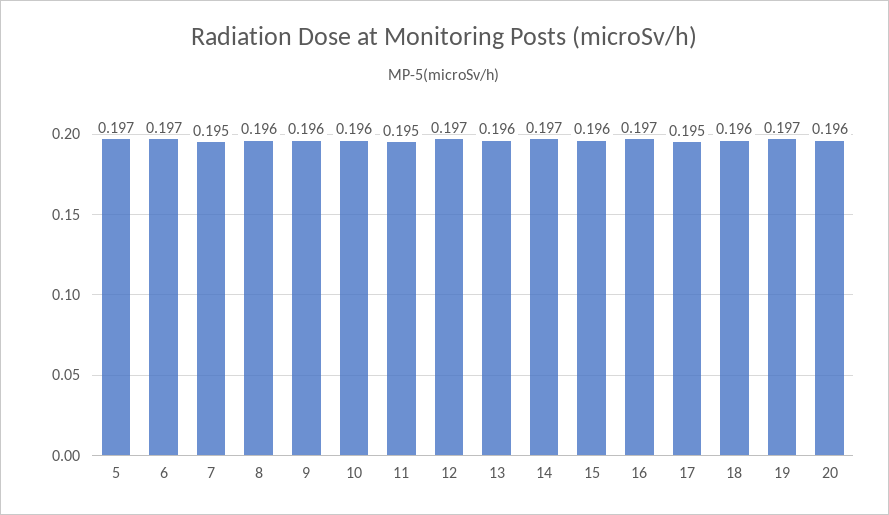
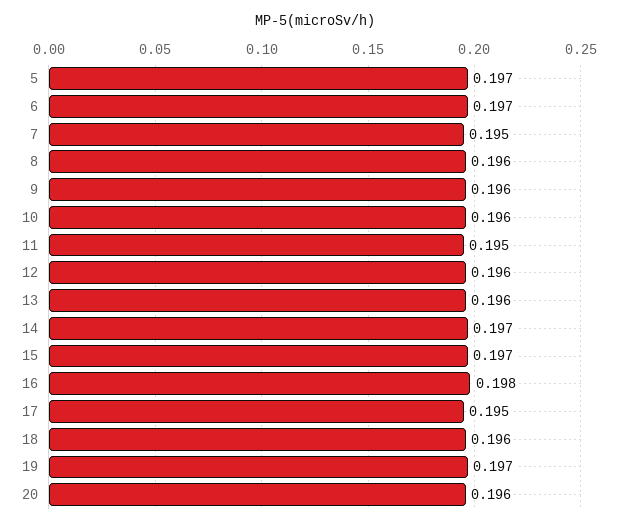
  {
    "5": 0.197,
    "6": 0.197,
    "7": 0.195,
    "8": 0.196,
    "9": 0.196,
    "10": 0.196,
    "11": 0.195,
-   "12": 0.197,
+   "12": 0.196,
    "13": 0.196,
    "14": 0.197,
-   "15": 0.196,
+   "15": 0.197,
-   "16": 0.197,
+   "16": 0.198,
    "17": 0.195,
    "18": 0.196,
    "19": 0.197,
    "20": 0.196
  }

